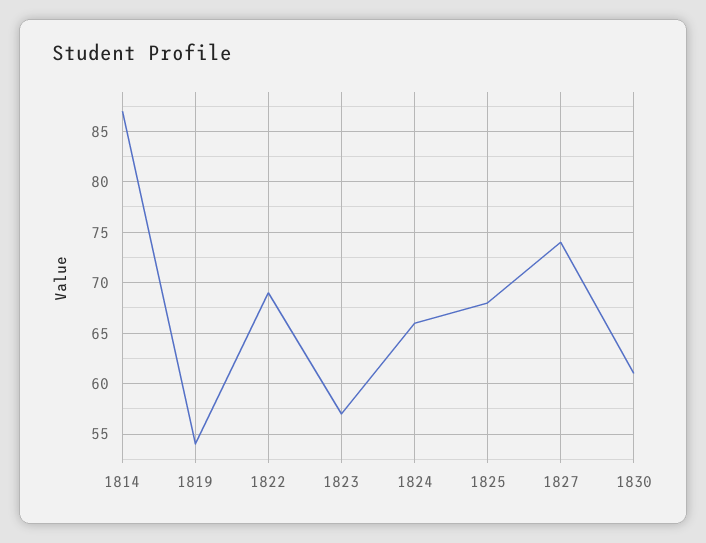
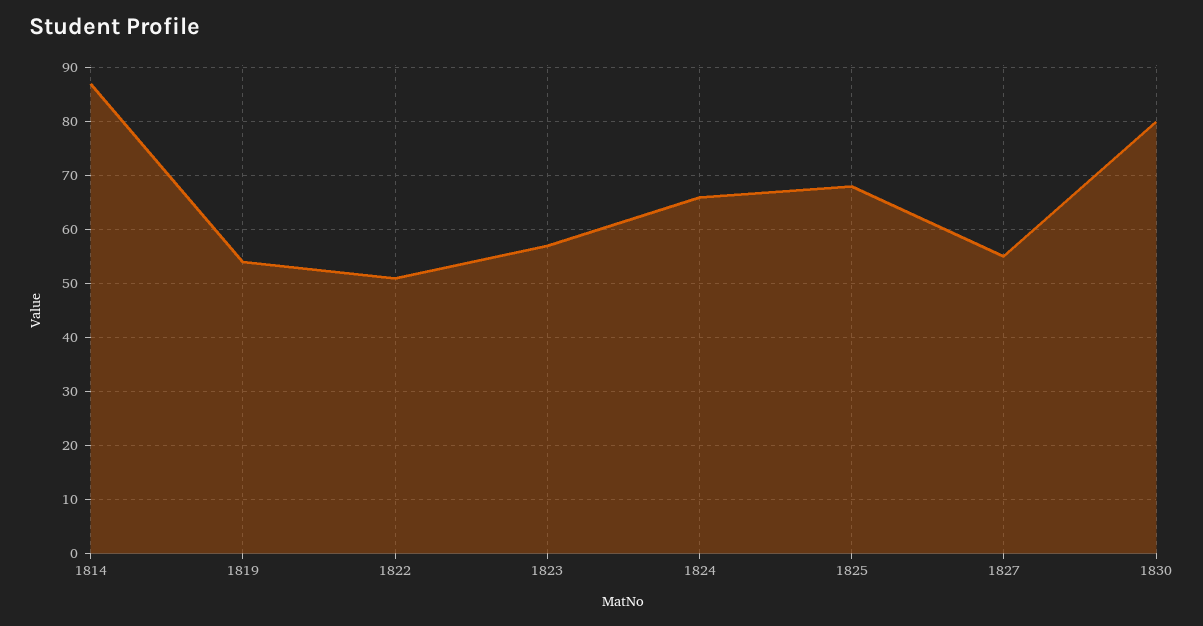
  {
    "1814": 87,
    "1819": 54,
-   "1822": 69,
+   "1822": 50,
    "1823": 57,
    "1824": 66,
    "1825": 68,
-   "1827": 74,
+   "1827": 55,
-   "1830": 61
+   "1830": 80
  }

